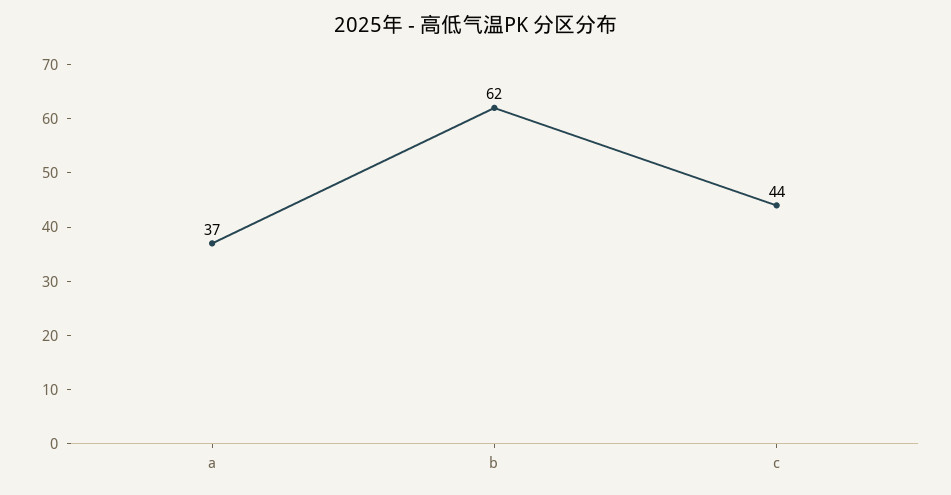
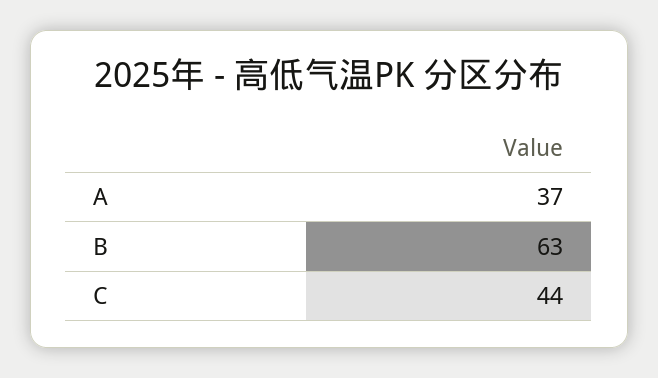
  {
    "a": 37,
-   "b": 62,
+   "b": 63,
    "c": 44
  }

